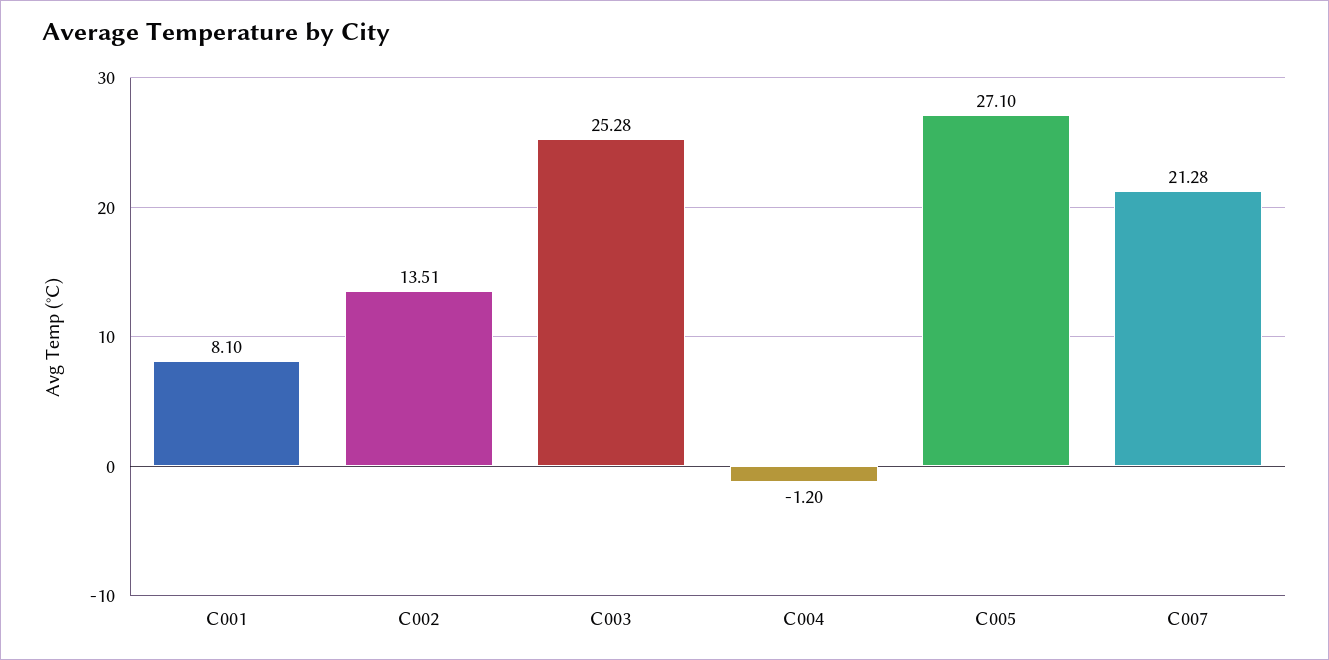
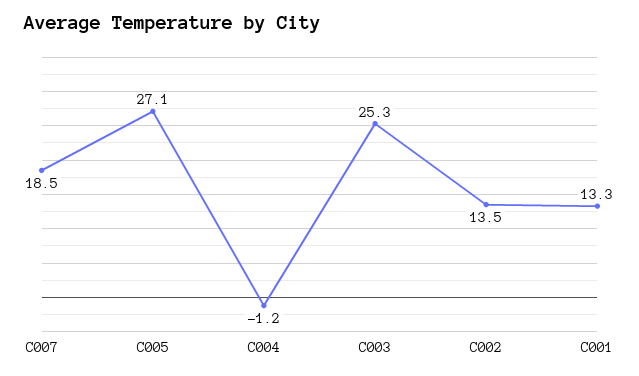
  {
-   "C001": 8.1,
+   "C001": 13.3,
    "C002": 13.51,
    "C003": 25.28,
    "C004": -1.2,
    "C005": 27.1,
-   "C007": 21.28
+   "C007": 18.5
  }

